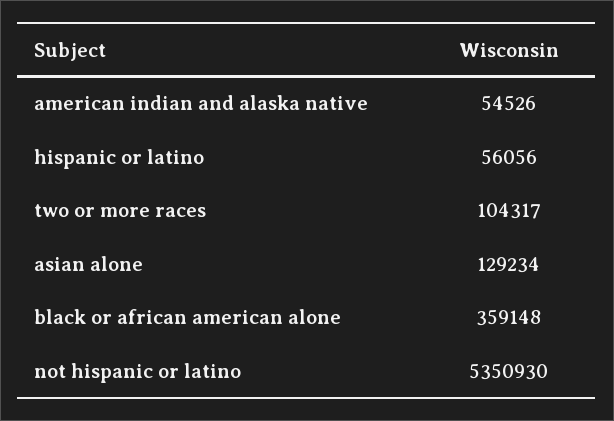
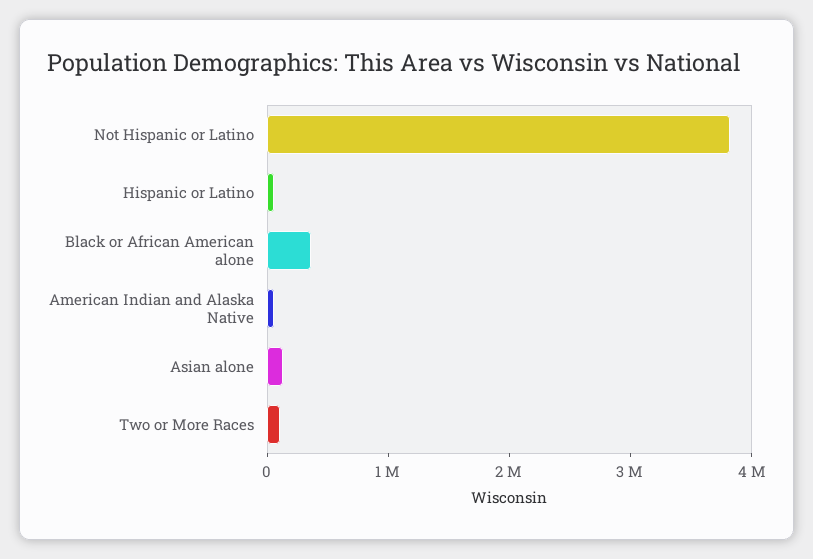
  {
    "american indian and alaska native": 54526,
    "hispanic or latino": 56056,
    "two or more races": 104317,
    "asian alone": 129234,
    "black or african american alone": 359148,
-   "not hispanic or latino": 5350930
+   "not hispanic or latino": 3800000
  }

